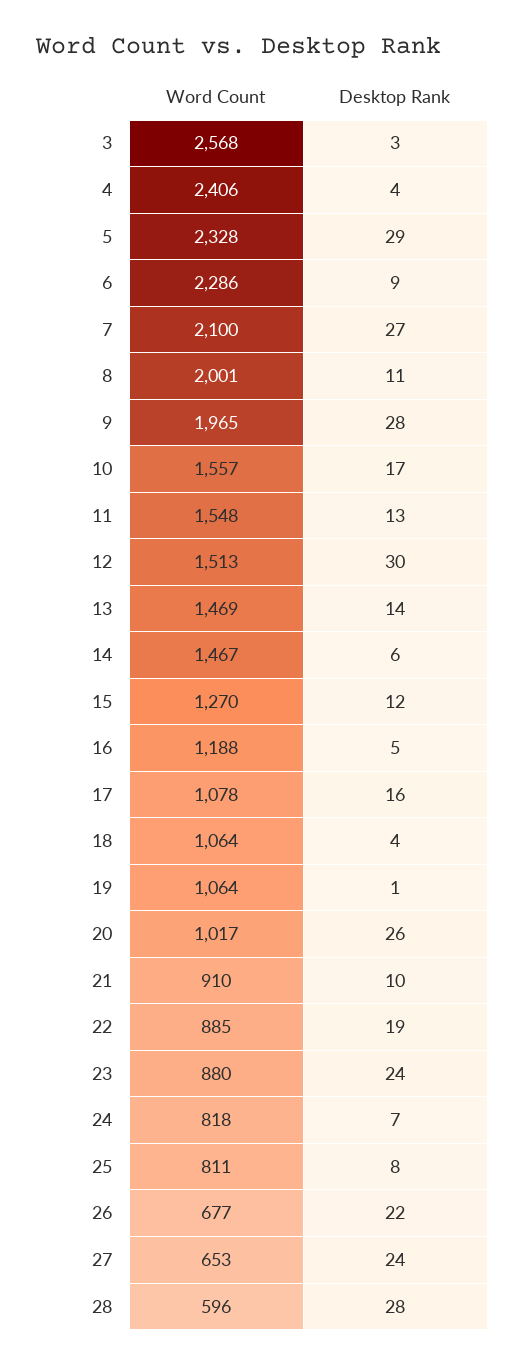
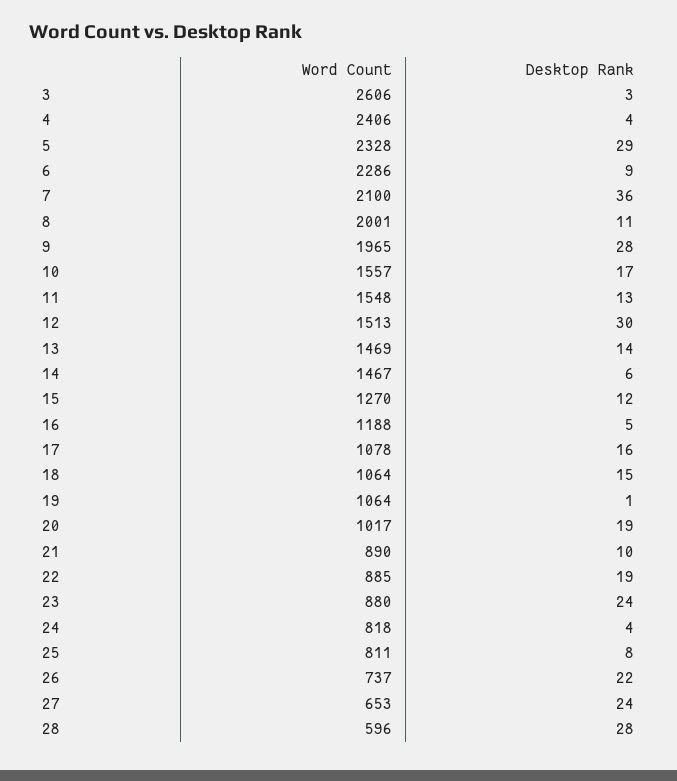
  {
    "Word Count": {
-     "3": 2568,
+     "3": 2606,
      "4": 2406,
      "5": 2328,
      "6": 2286,
      "7": 2100,
      "8": 2001,
      "9": 1965,
      "10": 1557,
      "11": 1548,
      "12": 1513,
      "13": 1469,
      "14": 1467,
      "15": 1270,
      "16": 1188,
      "17": 1078,
      "18": 1064,
      "19": 1064,
      "20": 1017,
-     "21": 910,
+     "21": 890,
      "22": 885,
      "23": 880,
      "24": 818,
      "25": 811,
-     "26": 677,
+     "26": 737,
      "27": 653,
      "28": 596
    },
    "Desktop Rank": {
      "3": 3,
      "4": 4,
      "5": 29,
      "6": 9,
-     "7": 27,
+     "7": 36,
      "8": 11,
      "9": 28,
      "10": 17,
      "11": 13,
      "12": 30,
      "13": 14,
      "14": 6,
      "15": 12,
      "16": 5,
      "17": 16,
-     "18": 4,
+     "18": 15,
      "19": 1,
-     "20": 26,
+     "20": 19,
      "21": 10,
      "22": 19,
      "23": 24,
-     "24": 7,
+     "24": 4,
      "25": 8,
      "26": 22,
      "27": 24,
      "28": 28
    }
  }

